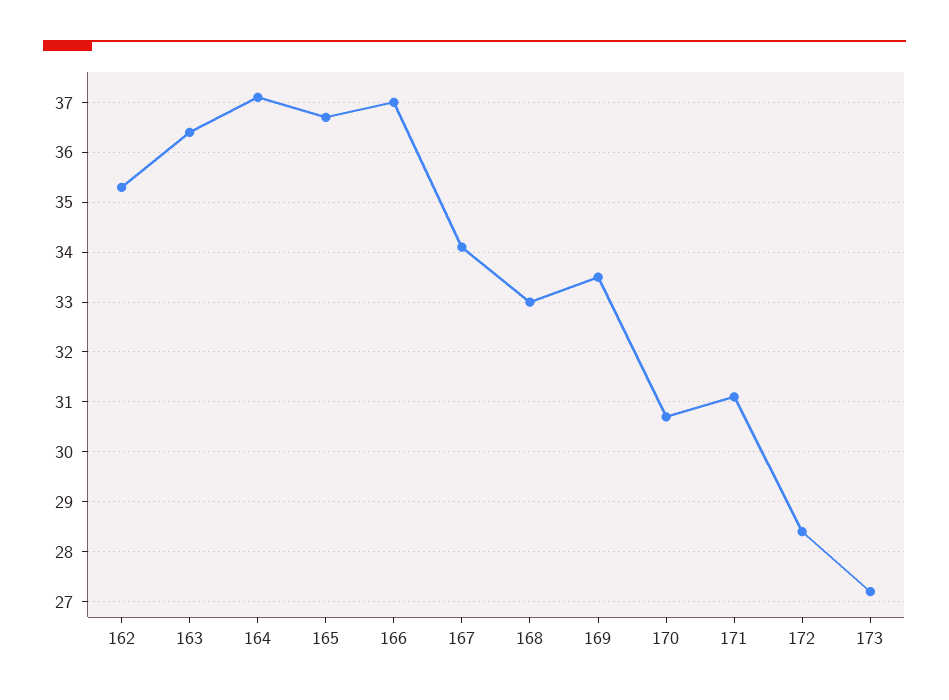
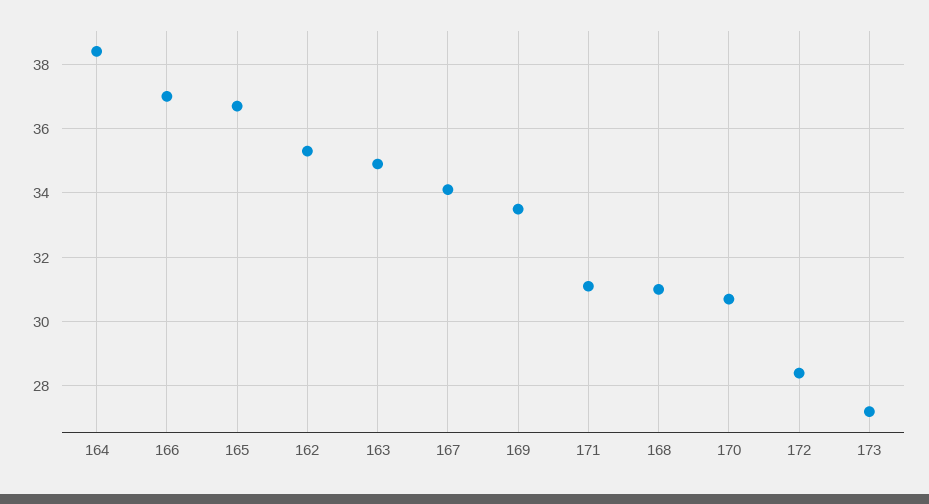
  {
    "162": 35.5,
-   "163": 36.5,
+   "163": 35,
-   "164": 37,
+   "164": 38.5,
    "165": 36.5,
    "166": 37,
    "167": 34,
-   "168": 33,
+   "168": 31,
    "169": 33.5,
    "170": 30.5,
    "171": 31,
    "172": 28.5,
    "173": 27
  }

